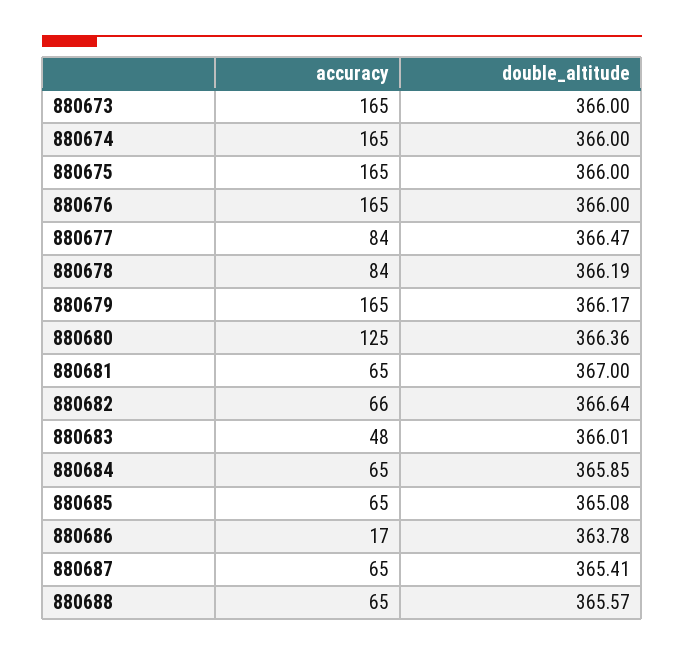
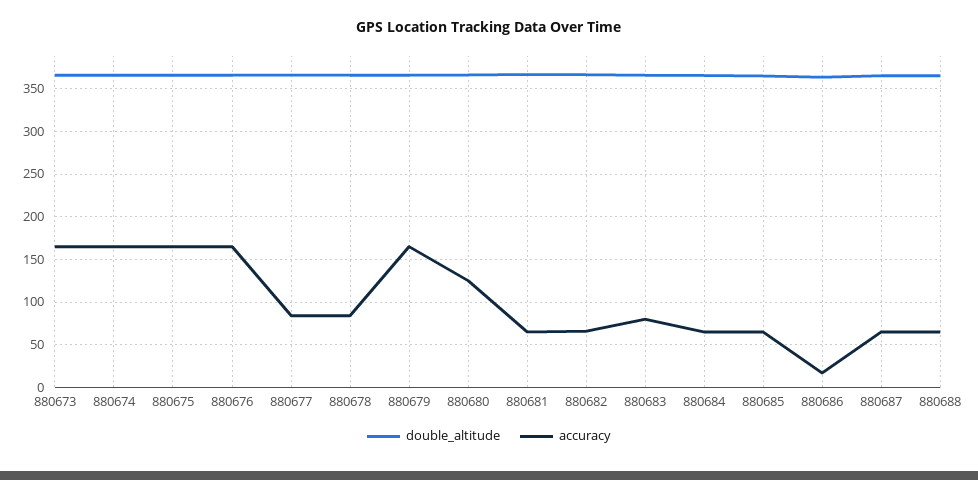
  {
    "accuracy": {
      "880673": 165,
      "880674": 165,
      "880675": 165,
      "880676": 165,
      "880677": 84,
      "880678": 84,
      "880679": 165,
      "880680": 125,
      "880681": 65,
      "880682": 66,
-     "880683": 48,
+     "880683": 80,
      "880684": 65,
      "880685": 65,
      "880686": 17,
      "880687": 65,
      "880688": 65
    },
    "double_altitude": {
      "880673": 366,
      "880674": 366,
      "880675": 366,
      "880676": 366,
      "880677": 366.47,
      "880678": 366.19,
      "880679": 366.17,
      "880680": 366.36,
      "880681": 367,
      "880682": 366.64,
      "880683": 366.01,
      "880684": 365.85,
      "880685": 365.08,
      "880686": 363.78,
      "880687": 365.41,
      "880688": 365.57
    }
  }

